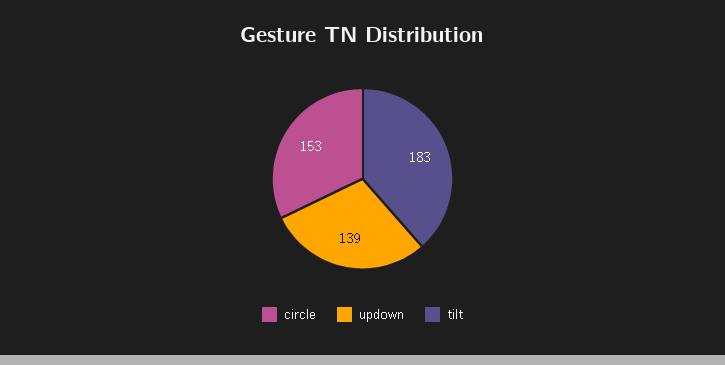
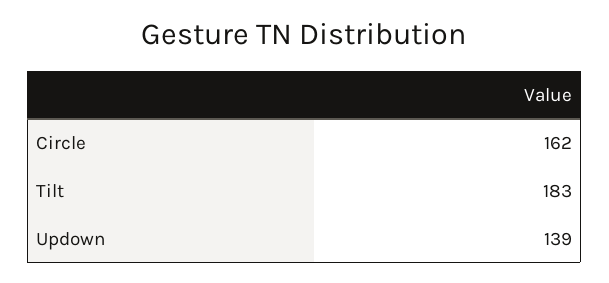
  {
-   "circle": 153,
+   "circle": 162,
    "updown": 139,
    "tilt": 183
  }

